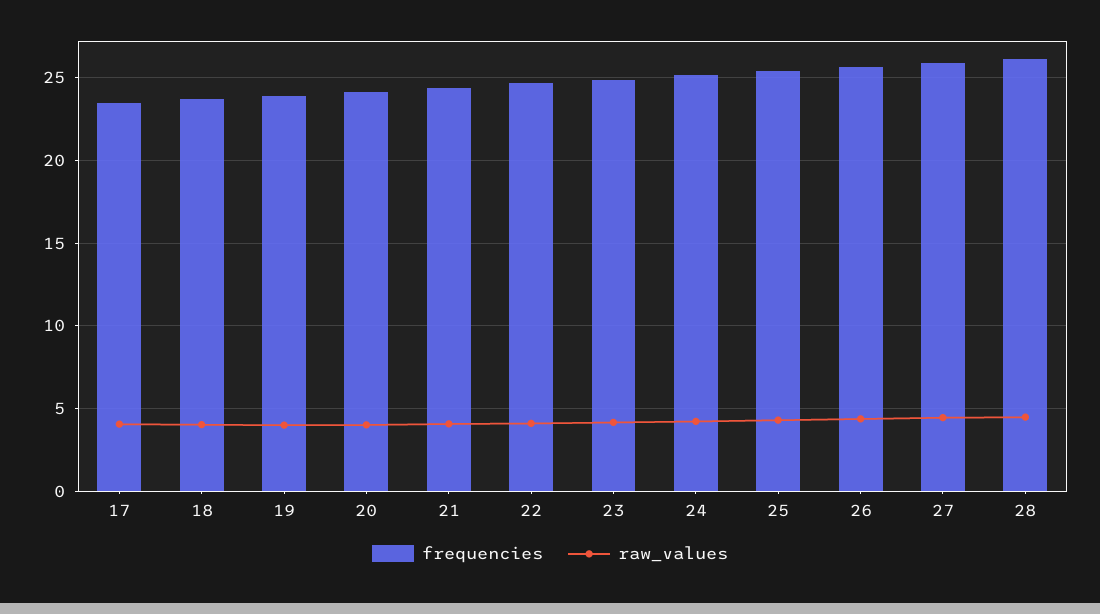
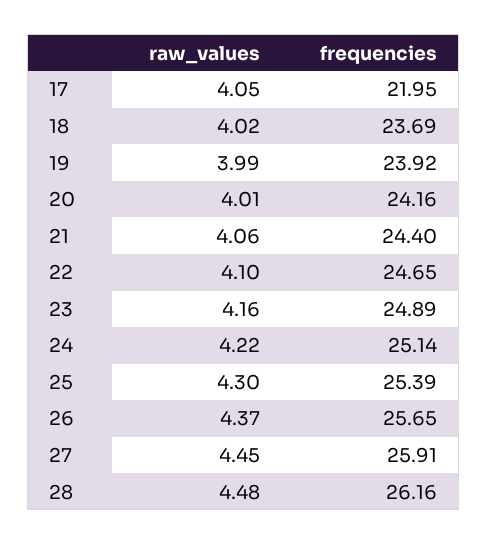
  {
    "frequencies": {
-     "17": 23.5,
+     "17": 21.95,
      "18": 23.69,
      "19": 23.92,
      "20": 24.16,
      "21": 24.4,
      "22": 24.65,
      "23": 24.89,
      "24": 25.14,
      "25": 25.39,
      "26": 25.65,
      "27": 25.91,
      "28": 26.16
    },
    "raw_values": {
      "17": 4.05,
      "18": 4.02,
      "19": 3.99,
      "20": 4.01,
      "21": 4.06,
      "22": 4.1,
      "23": 4.16,
      "24": 4.22,
      "25": 4.3,
      "26": 4.37,
      "27": 4.45,
      "28": 4.48
    }
  }

